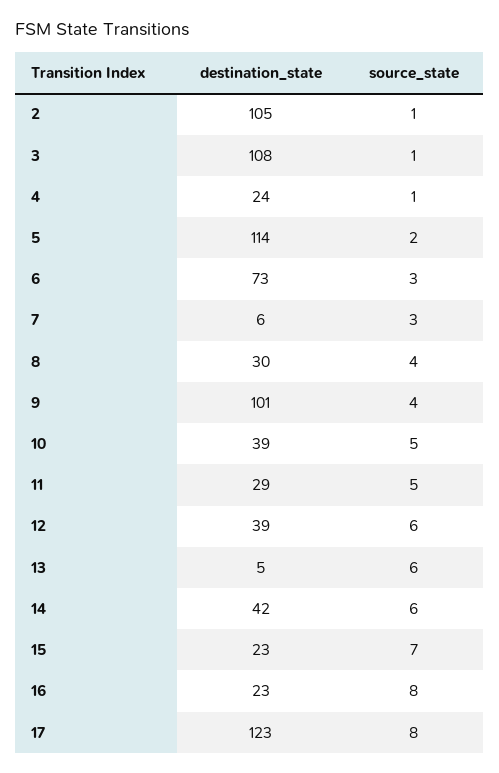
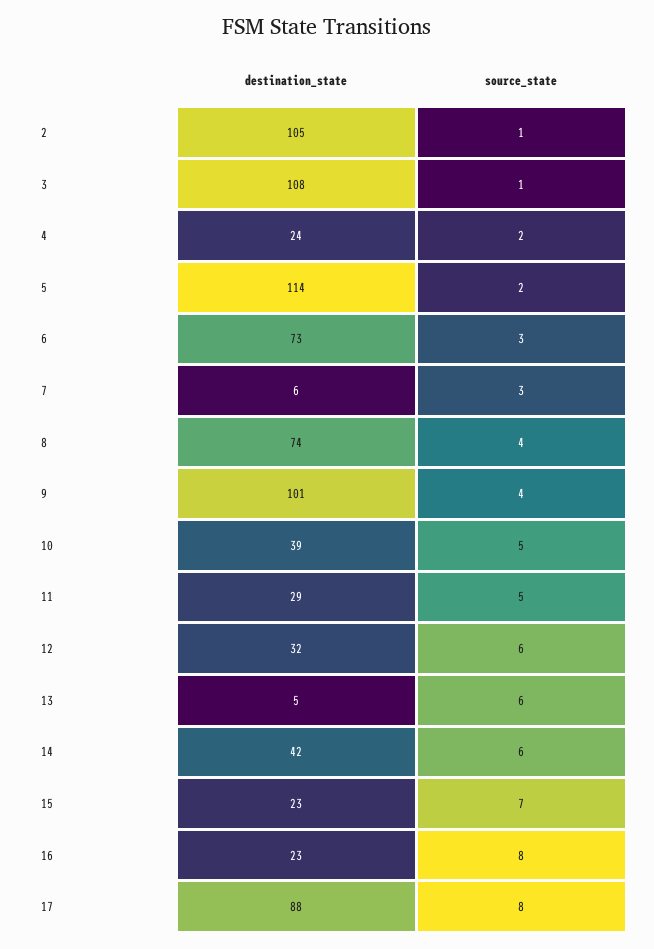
  {
    "destination_state": {
      "2": 105,
      "3": 108,
      "4": 24,
      "5": 114,
      "6": 73,
      "7": 6,
-     "8": 30,
+     "8": 74,
      "9": 101,
      "10": 39,
      "11": 29,
-     "12": 39,
+     "12": 32,
      "13": 5,
      "14": 42,
      "15": 23,
      "16": 23,
-     "17": 123
+     "17": 88
    },
    "source_state": {
      "2": 1,
      "3": 1,
-     "4": 1,
+     "4": 2,
      "5": 2,
      "6": 3,
      "7": 3,
      "8": 4,
      "9": 4,
      "10": 5,
      "11": 5,
      "12": 6,
      "13": 6,
      "14": 6,
      "15": 7,
      "16": 8,
      "17": 8
    }
  }

